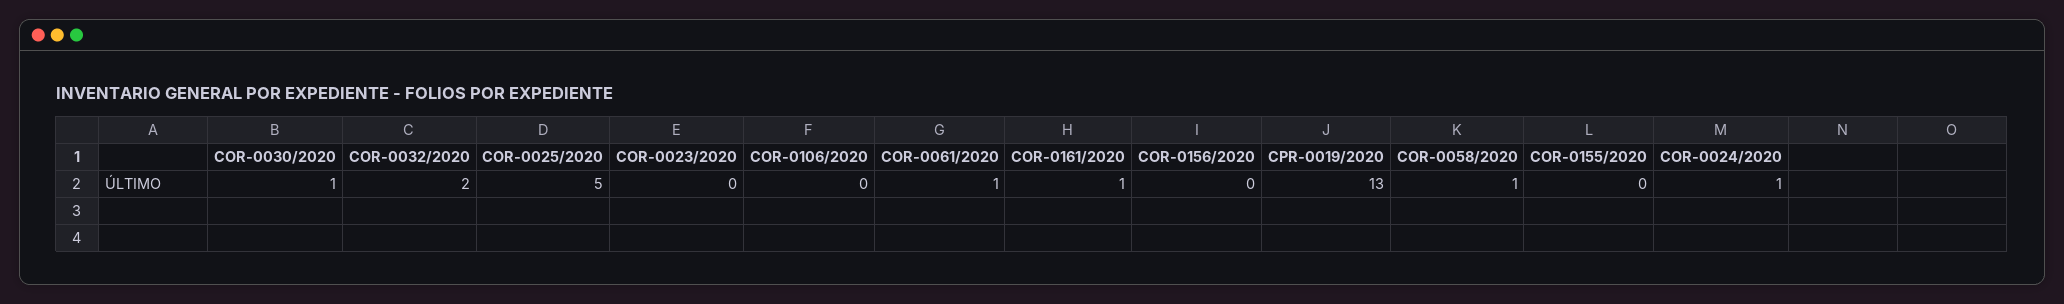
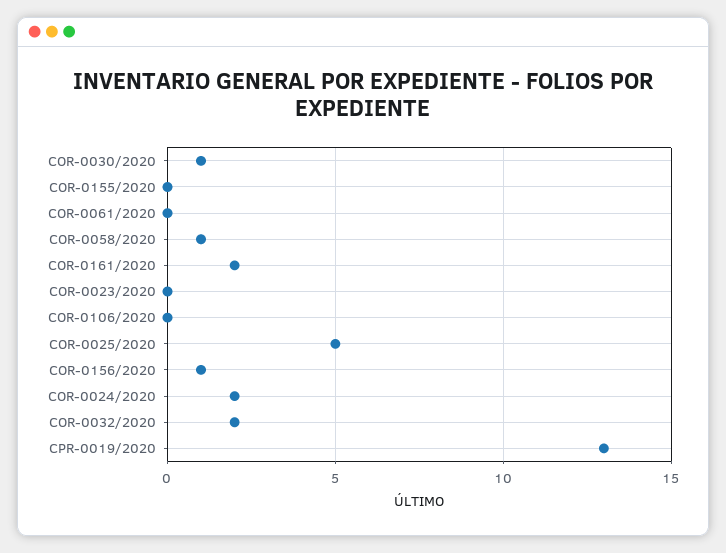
  {
    "COR-0030/2020": 1,
    "COR-0032/2020": 2,
    "COR-0025/2020": 5,
    "COR-0023/2020": 0,
    "COR-0106/2020": 0,
-   "COR-0061/2020": 1,
+   "COR-0061/2020": 0,
-   "COR-0161/2020": 1,
+   "COR-0161/2020": 2,
-   "COR-0156/2020": 0,
+   "COR-0156/2020": 1,
    "CPR-0019/2020": 13,
    "COR-0058/2020": 1,
    "COR-0155/2020": 0,
-   "COR-0024/2020": 1
+   "COR-0024/2020": 2
  }

